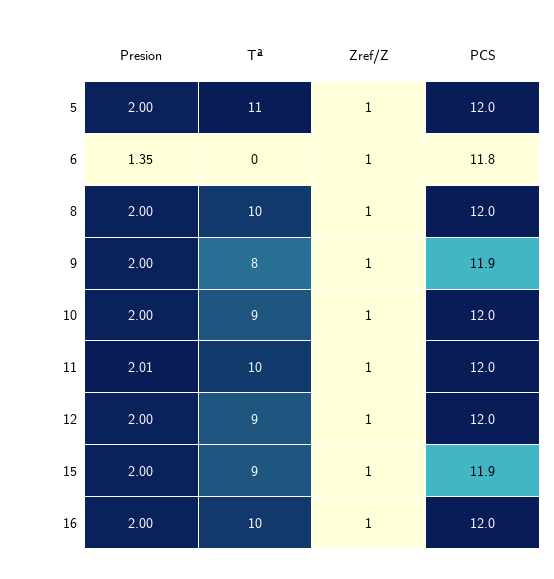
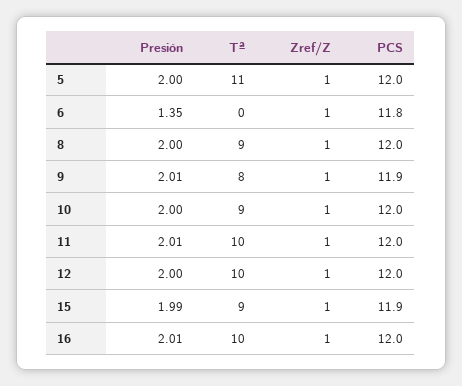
  {
    "Presión": {
      "5": 2,
      "6": 1.35,
      "8": 2,
-     "9": 2,
+     "9": 2.01,
      "10": 2,
      "11": 2.01,
      "12": 2,
-     "15": 2,
+     "15": 1.99,
-     "16": 2
+     "16": 2.01
    },
    "Tª": {
      "5": 11,
      "6": 0,
-     "8": 10,
+     "8": 9,
      "9": 8,
      "10": 9,
      "11": 10,
-     "12": 9,
+     "12": 10,
      "15": 9,
      "16": 10
    },
    "Zref/Z": {
      "5": 1,
      "6": 1,
      "8": 1,
      "9": 1,
      "10": 1,
      "11": 1,
      "12": 1,
      "15": 1,
      "16": 1
    },
    "PCS": {
      "5": 12,
      "6": 11.8,
      "8": 12,
      "9": 11.9,
      "10": 12,
      "11": 12,
      "12": 12,
      "15": 11.9,
      "16": 12
    }
  }

